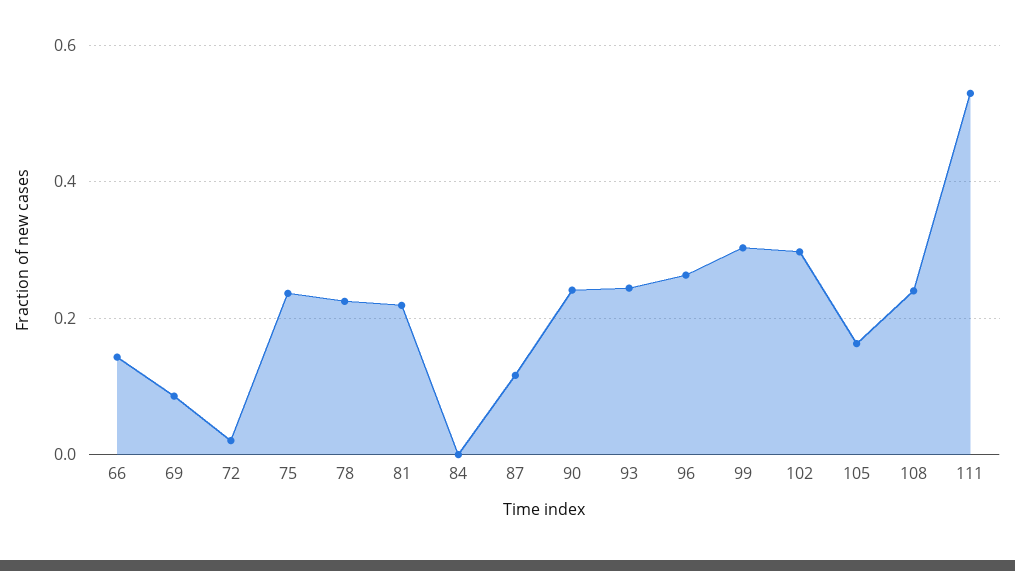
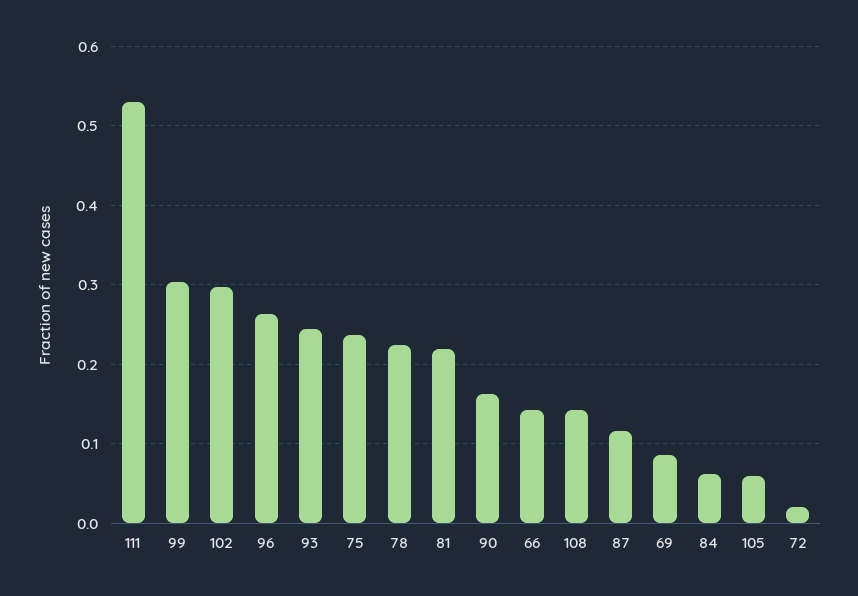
  {
    "66": 0.14,
    "69": 0.09,
    "72": 0.02,
    "75": 0.24,
    "78": 0.22,
    "81": 0.22,
-   "84": 0,
+   "84": 0.06,
    "87": 0.12,
-   "90": 0.24,
+   "90": 0.16,
    "93": 0.24,
    "96": 0.26,
    "99": 0.3,
    "102": 0.3,
-   "105": 0.16,
+   "105": 0.06,
-   "108": 0.24,
+   "108": 0.14,
    "111": 0.53
  }

